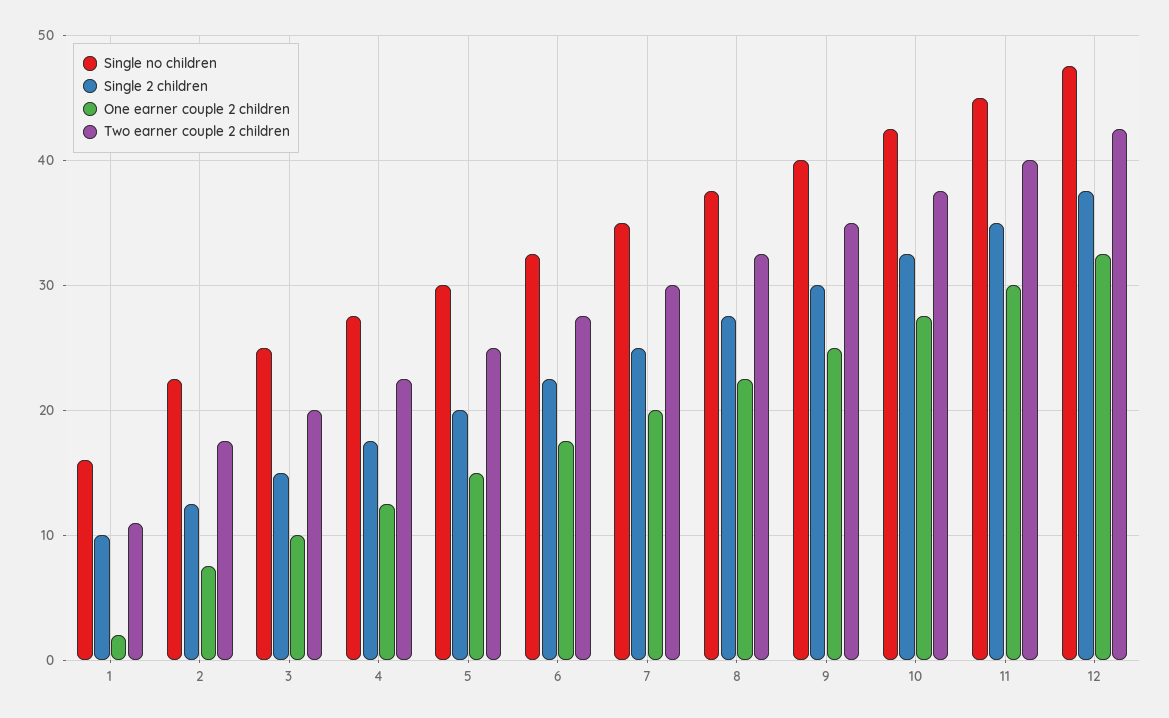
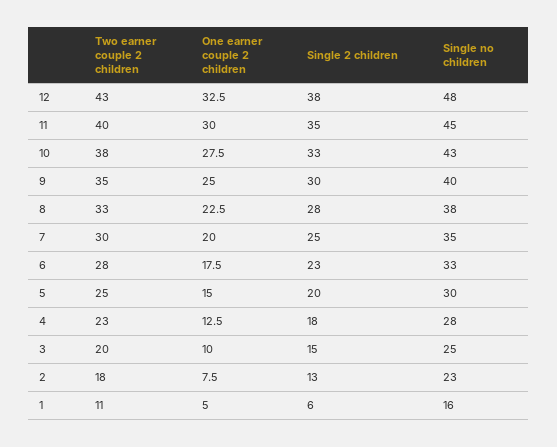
  {
    "Single no children": {
      "1": 16,
      "2": 23,
      "3": 25,
      "4": 28,
      "5": 30,
      "6": 33,
      "7": 35,
      "8": 38,
      "9": 40,
      "10": 43,
      "11": 45,
      "12": 48
    },
    "Single 2 children": {
-     "1": 10,
+     "1": 6,
      "2": 13,
      "3": 15,
      "4": 18,
      "5": 20,
      "6": 23,
      "7": 25,
      "8": 28,
      "9": 30,
      "10": 33,
      "11": 35,
      "12": 38
    },
    "One earner couple 2 children": {
-     "1": 2,
+     "1": 5,
      "2": 7.5,
      "3": 10,
      "4": 12.5,
      "5": 15,
      "6": 17.5,
      "7": 20,
      "8": 22.5,
      "9": 25,
      "10": 27.5,
      "11": 30,
      "12": 32.5
    },
    "Two earner couple 2 children": {
      "1": 11,
      "2": 18,
      "3": 20,
      "4": 23,
      "5": 25,
      "6": 28,
      "7": 30,
      "8": 33,
      "9": 35,
      "10": 38,
      "11": 40,
      "12": 43
    }
  }

